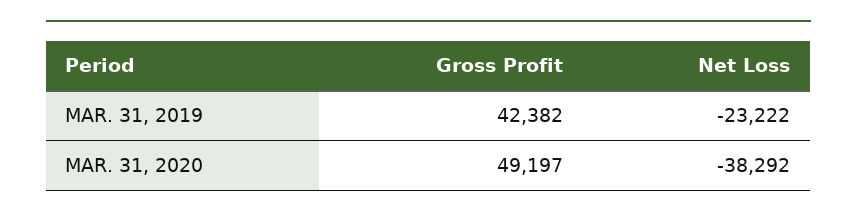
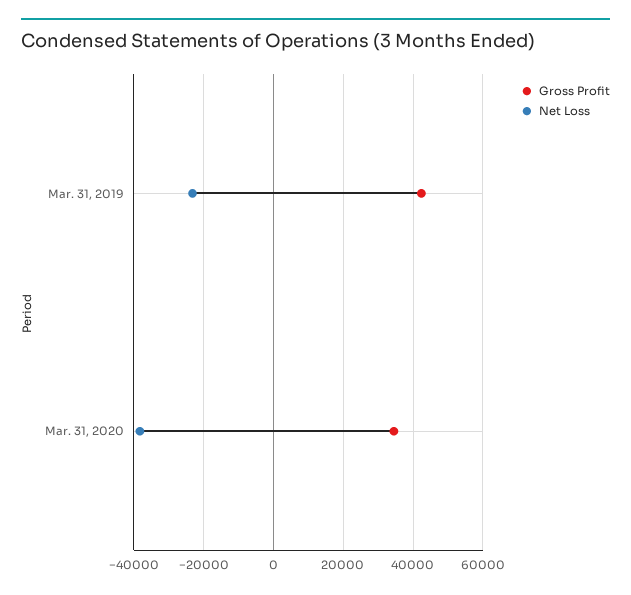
  {
    "Gross Profit": {
      "MAR. 31, 2019": 42382,
-     "MAR. 31, 2020": 49197
+     "MAR. 31, 2020": 34000
    },
    "Net Loss": {
      "MAR. 31, 2019": -23222,
      "MAR. 31, 2020": -38292
    }
  }

